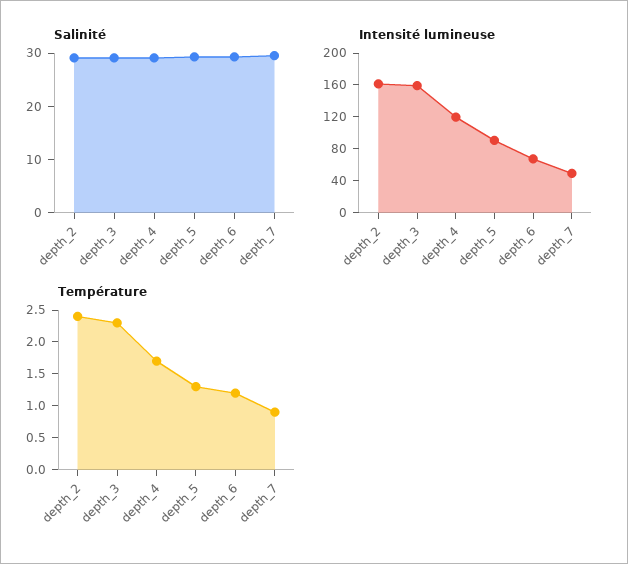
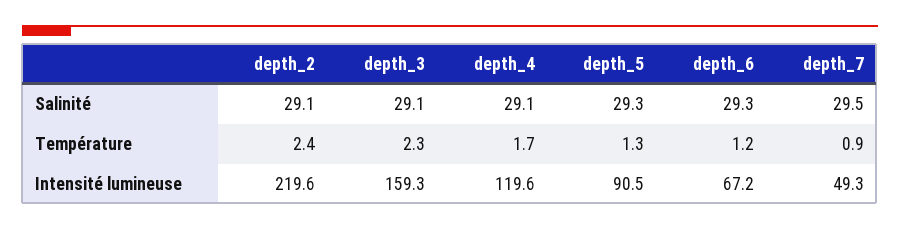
  {
    "Salinité": {
      "depth_2": 29.1,
      "depth_3": 29.1,
      "depth_4": 29.1,
      "depth_5": 29.3,
      "depth_6": 29.3,
      "depth_7": 29.5
    },
    "Intensité lumineuse": {
-     "depth_2": 160,
+     "depth_2": 219.6,
      "depth_3": 159.3,
      "depth_4": 119.6,
      "depth_5": 90.5,
      "depth_6": 67.2,
      "depth_7": 49.3
    },
    "Température": {
      "depth_2": 2.4,
      "depth_3": 2.3,
      "depth_4": 1.7,
      "depth_5": 1.3,
      "depth_6": 1.2,
      "depth_7": 0.9
    }
  }

